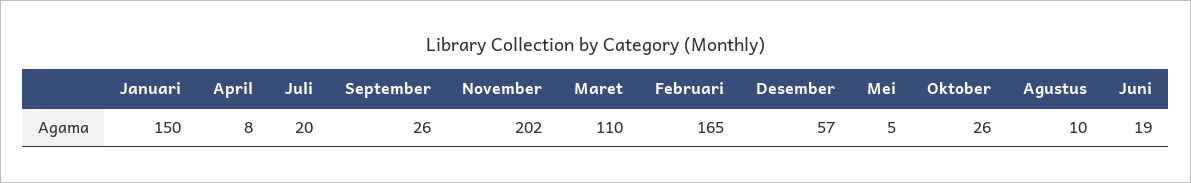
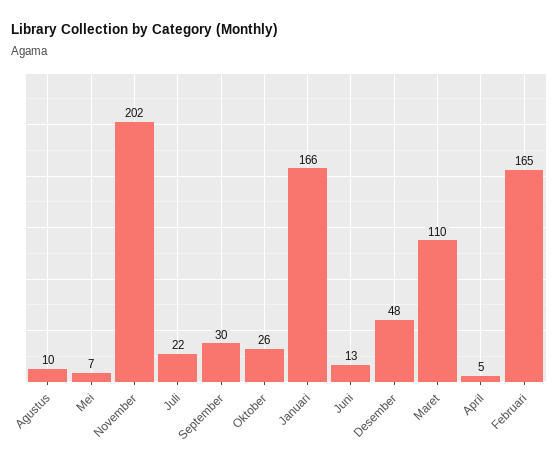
  {
-   "Januari": 150,
+   "Januari": 166,
-   "April": 8,
+   "April": 5,
-   "Juli": 20,
+   "Juli": 22,
-   "September": 26,
+   "September": 30,
    "November": 202,
    "Maret": 110,
    "Februari": 165,
-   "Desember": 57,
+   "Desember": 48,
-   "Mei": 5,
+   "Mei": 7,
    "Oktober": 26,
    "Agustus": 10,
-   "Juni": 19
+   "Juni": 13
  }

